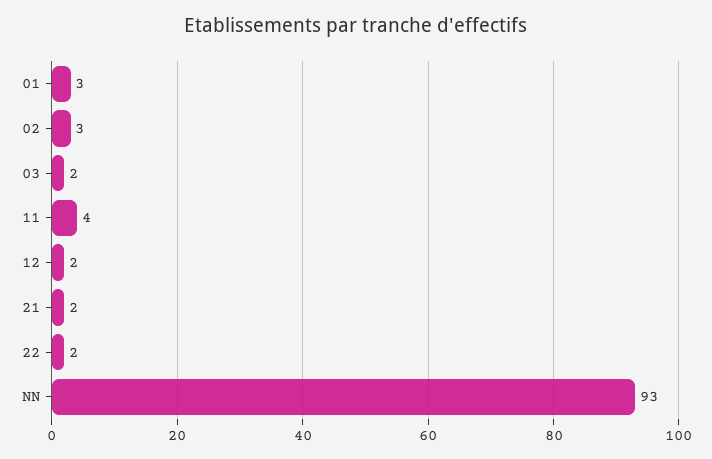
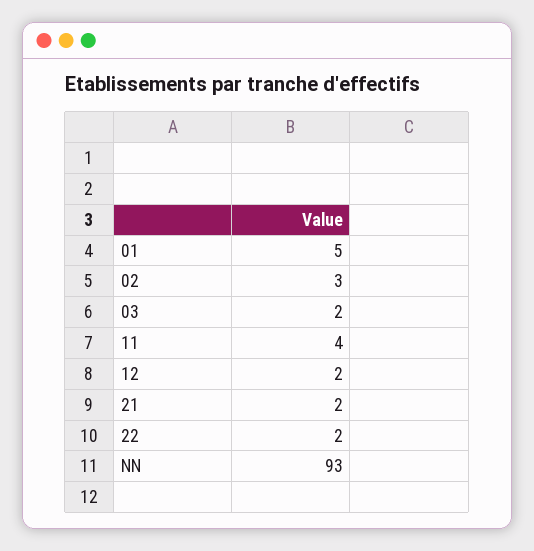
  {
-   "01": 3,
+   "01": 5,
    "02": 3,
    "03": 2,
    "11": 4,
    "12": 2,
    "21": 2,
    "22": 2,
    "NN": 93
  }

